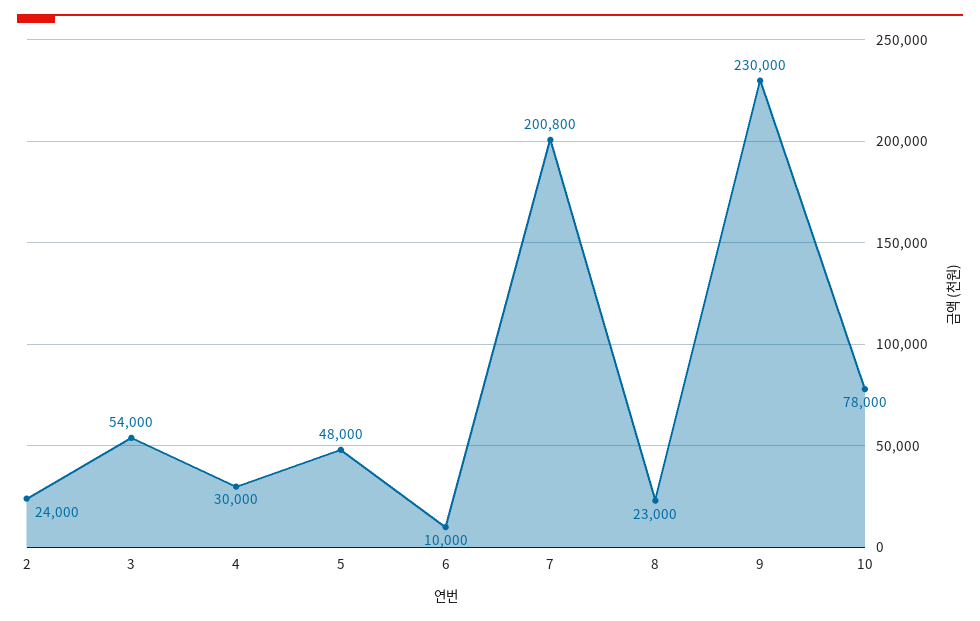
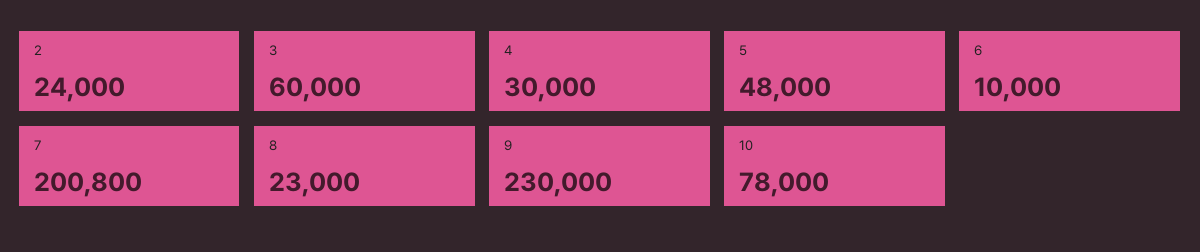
  {
    "2": 24000,
-   "3": 54000,
+   "3": 60000,
    "4": 30000,
    "5": 48000,
    "6": 10000,
    "7": 200800,
    "8": 23000,
    "9": 230000,
    "10": 78000
  }

